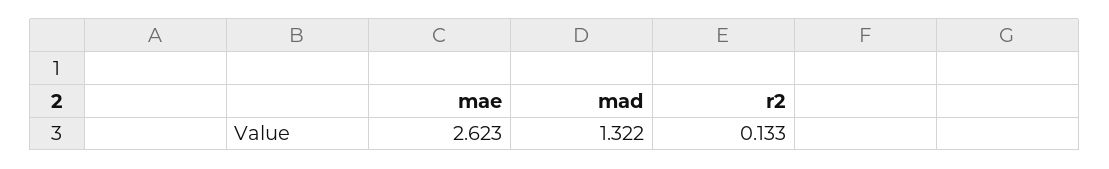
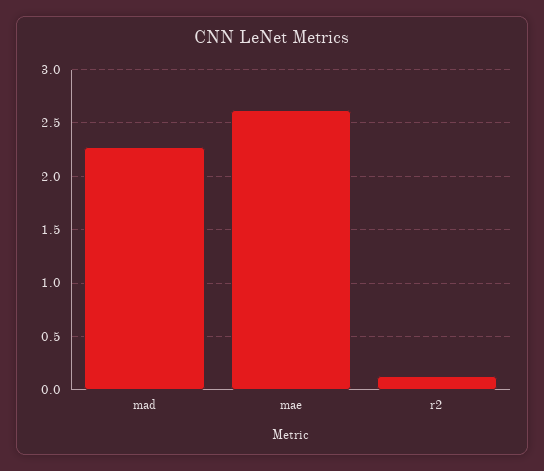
  {
    "mae": 2.623,
-   "mad": 1.322,
+   "mad": 2.3,
    "r2": 0.133
  }

